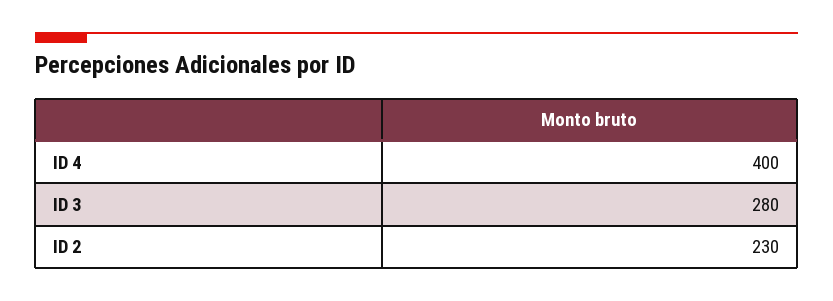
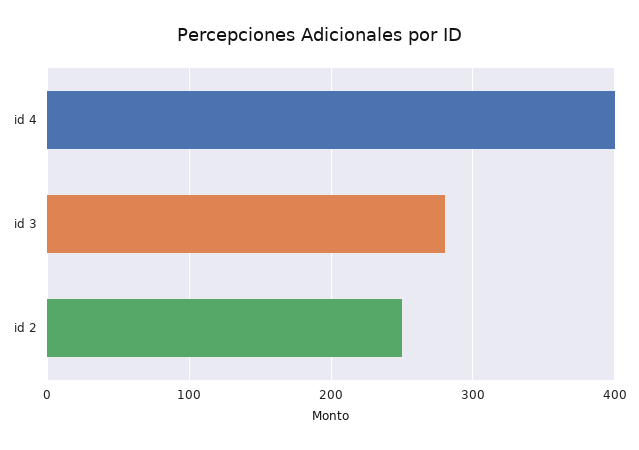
  {
    "ID 4": 400,
    "ID 3": 280,
-   "ID 2": 230
+   "ID 2": 250
  }

